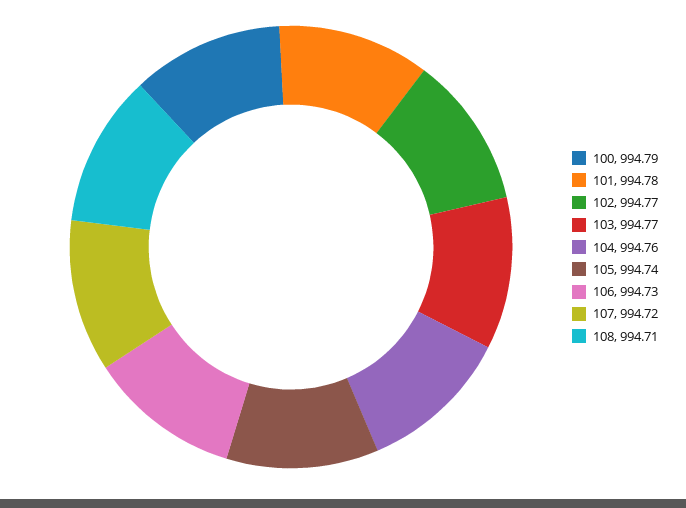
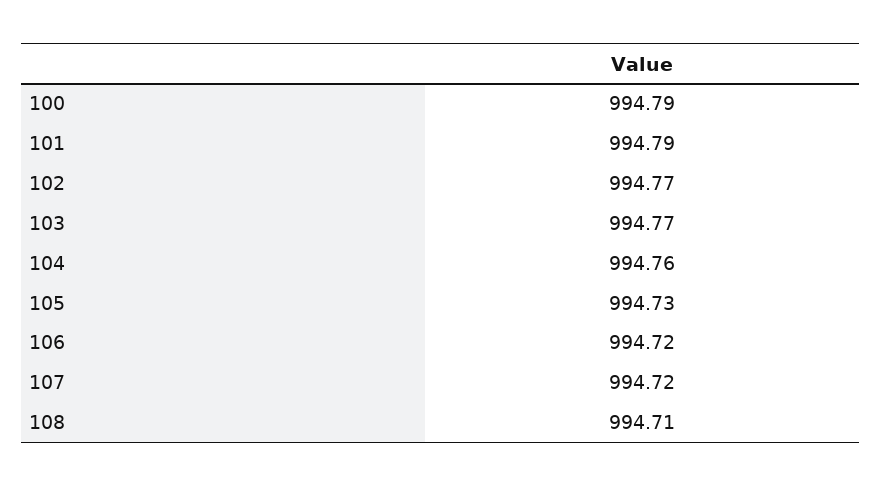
  {
    "100": 994.79,
-   "101": 994.78,
+   "101": 994.79,
    "102": 994.77,
    "103": 994.77,
    "104": 994.76,
-   "105": 994.74,
+   "105": 994.73,
-   "106": 994.73,
+   "106": 994.72,
    "107": 994.72,
    "108": 994.71
  }

